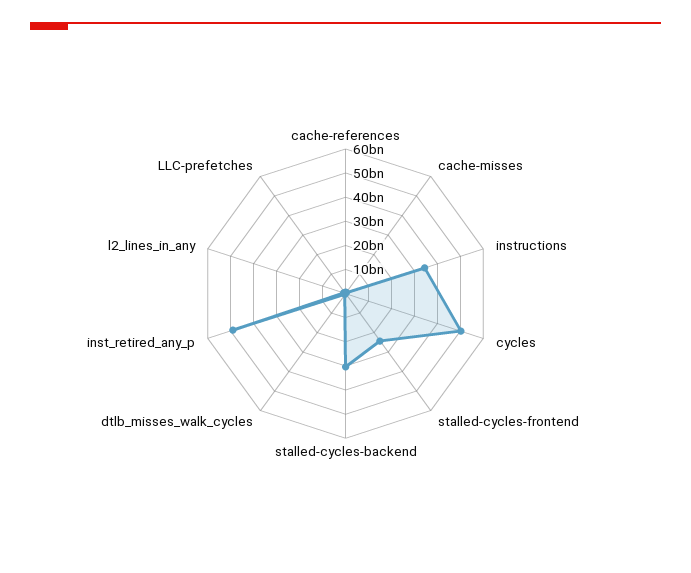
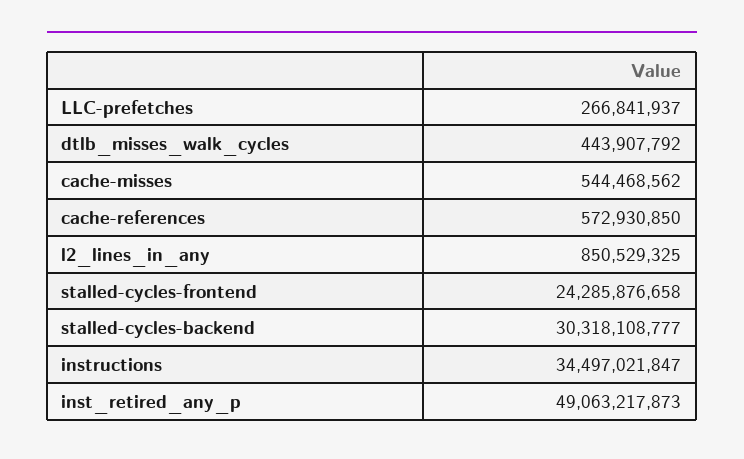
  {
    "cache-references": 572930850,
    "cache-misses": 544468562,
    "instructions": 34497021847,
-   "cycles": 50000000000,
    "stalled-cycles-frontend": 24285876658,
    "stalled-cycles-backend": 30318108777,
    "dtlb_misses_walk_cycles": 443907792,
    "inst_retired_any_p": 49063217873,
    "l2_lines_in_any": 850529325,
    "LLC-prefetches": 266841937
  }

